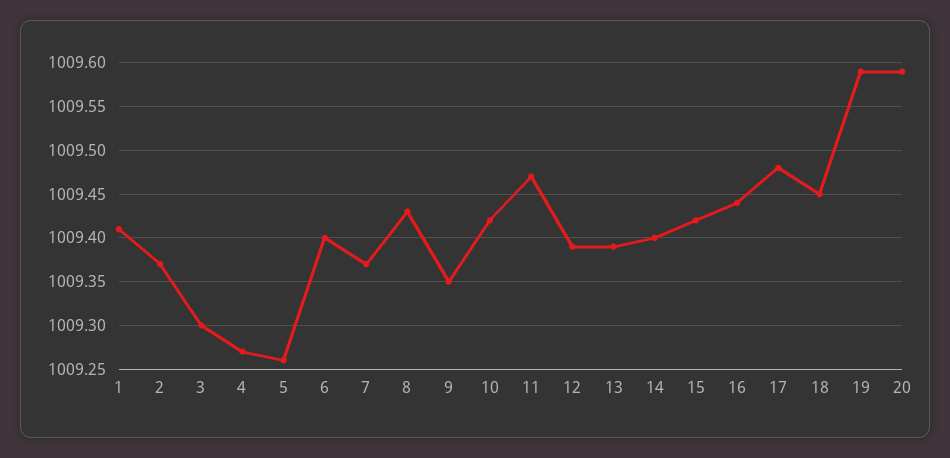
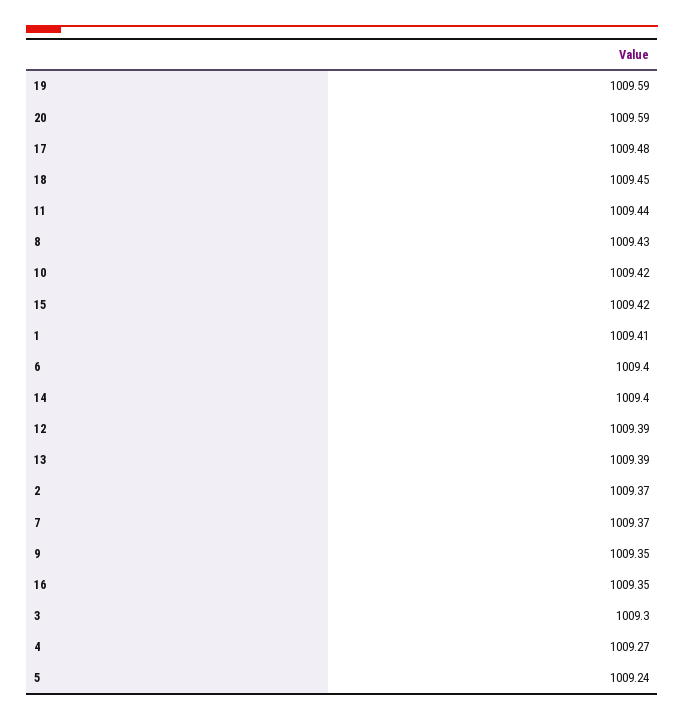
  {
    "1": 1009.41,
    "2": 1009.37,
    "3": 1009.3,
    "4": 1009.27,
-   "5": 1009.26,
+   "5": 1009.24,
    "6": 1009.4,
    "7": 1009.37,
    "8": 1009.43,
    "9": 1009.35,
    "10": 1009.42,
-   "11": 1009.47,
+   "11": 1009.44,
    "12": 1009.39,
    "13": 1009.39,
    "14": 1009.4,
    "15": 1009.42,
-   "16": 1009.44,
+   "16": 1009.35,
    "17": 1009.48,
    "18": 1009.45,
    "19": 1009.59,
    "20": 1009.59
  }

